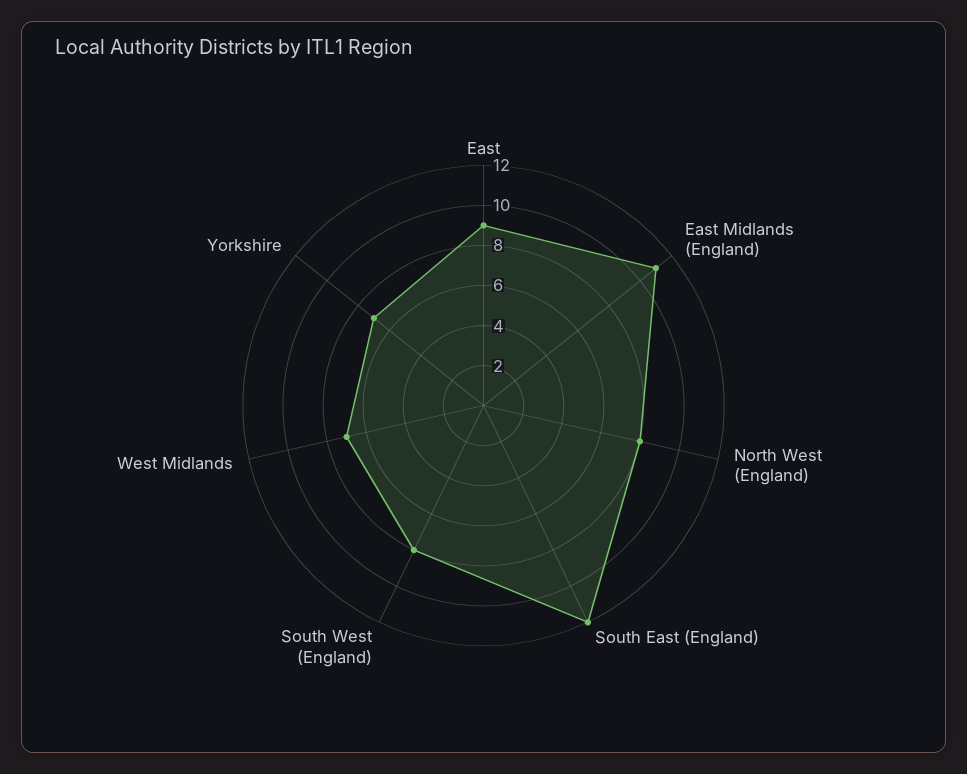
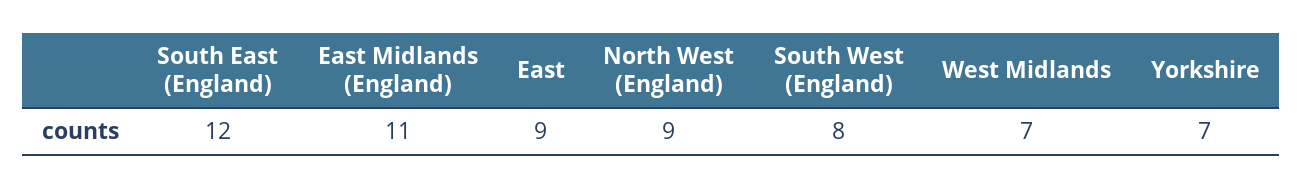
  {
    "East": 9,
    "East Midlands (England)": 11,
-   "North West (England)": 8,
+   "North West (England)": 9,
    "South East (England)": 12,
    "South West (England)": 8,
    "West Midlands": 7,
    "Yorkshire": 7
  }

